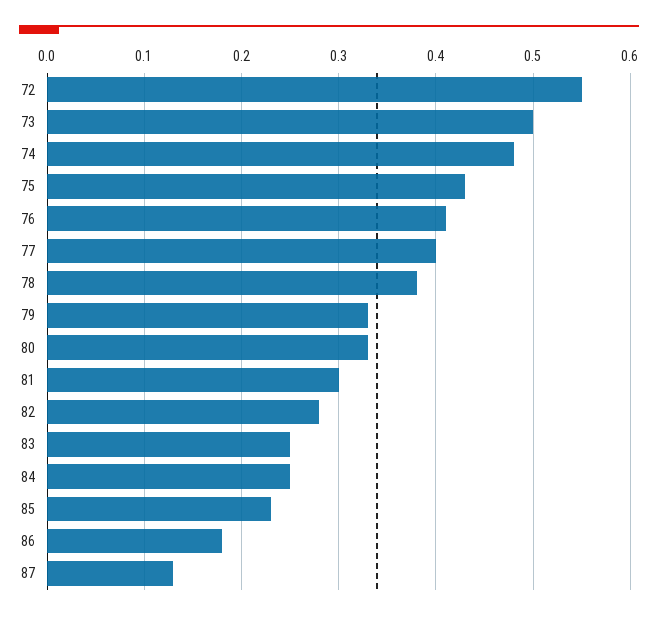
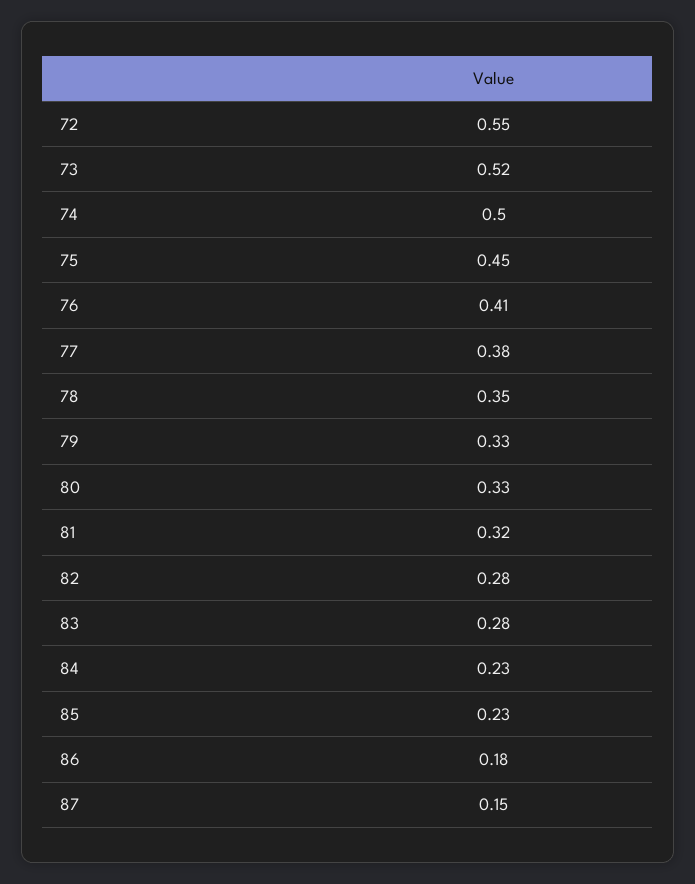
  {
    "72": 0.55,
-   "73": 0.5,
+   "73": 0.52,
-   "74": 0.48,
+   "74": 0.5,
-   "75": 0.43,
+   "75": 0.45,
    "76": 0.41,
-   "77": 0.4,
+   "77": 0.38,
-   "78": 0.38,
+   "78": 0.35,
    "79": 0.33,
    "80": 0.33,
-   "81": 0.3,
+   "81": 0.32,
    "82": 0.28,
-   "83": 0.25,
+   "83": 0.28,
-   "84": 0.25,
+   "84": 0.23,
    "85": 0.23,
    "86": 0.18,
-   "87": 0.13
+   "87": 0.15
  }

